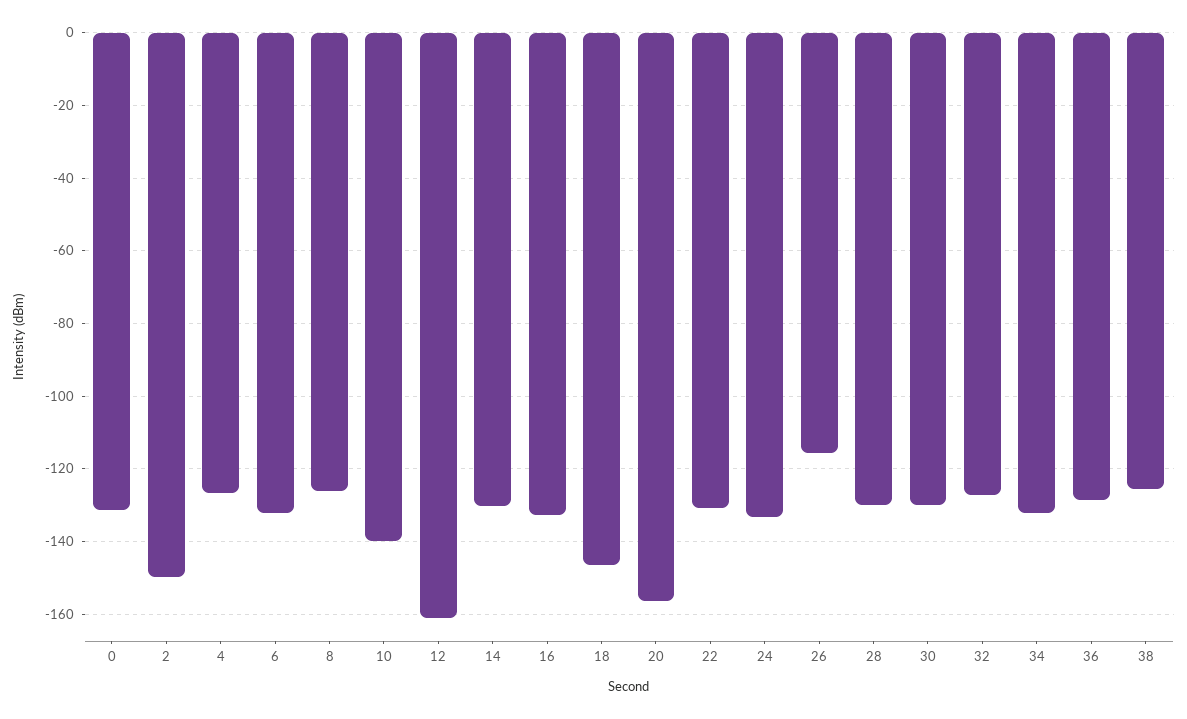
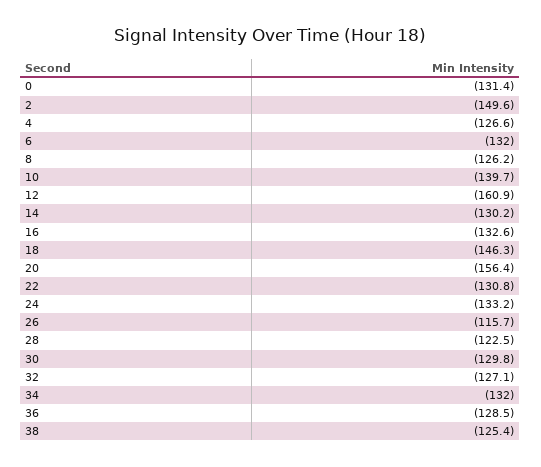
  {
    "0": -131.4,
    "2": -149.6,
    "4": -126.6,
    "6": -132,
    "8": -126.2,
    "10": -139.7,
    "12": -160.9,
    "14": -130.2,
    "16": -132.6,
    "18": -146.3,
    "20": -156.4,
    "22": -130.8,
    "24": -133.2,
    "26": -115.7,
-   "28": -130,
+   "28": -122.5,
    "30": -129.8,
    "32": -127.1,
    "34": -132,
    "36": -128.5,
    "38": -125.4
  }

